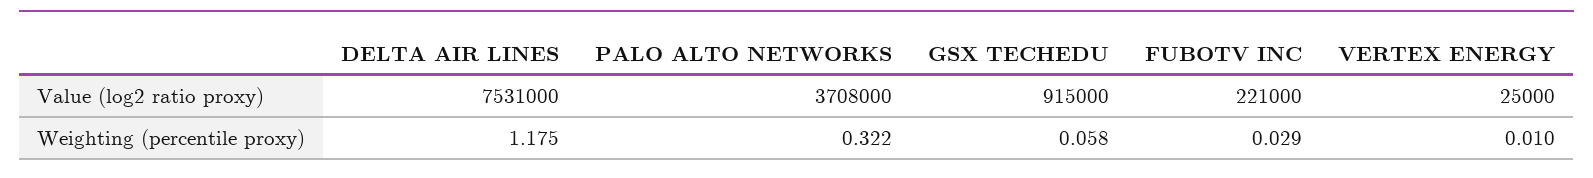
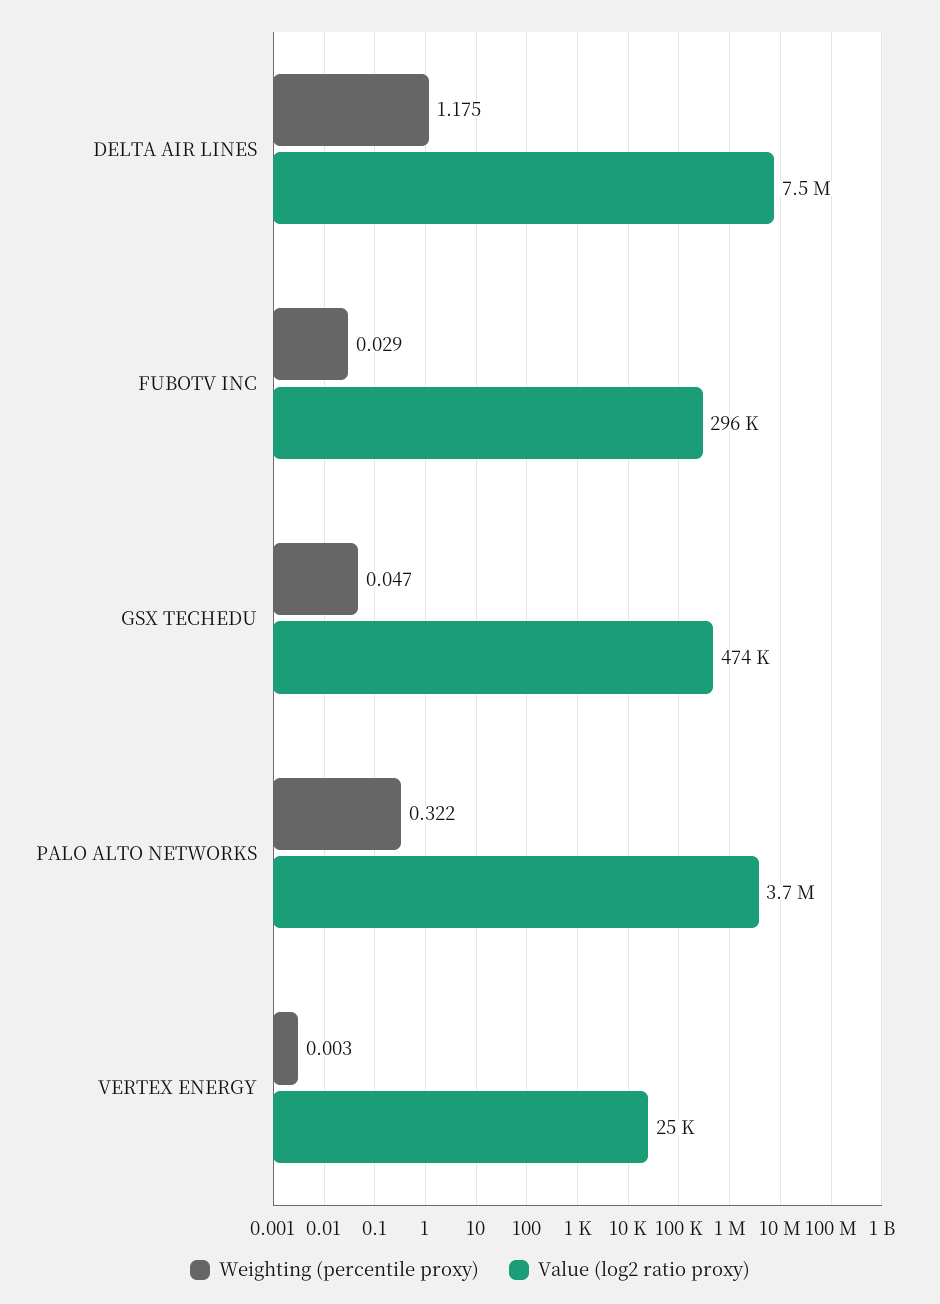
  {
    "Value (log2 ratio proxy)": {
      "DELTA AIR LINES": 7531000,
      "PALO ALTO NETWORKS": 3708000,
-     "GSX TECHEDU": 915000,
+     "GSX TECHEDU": 474000,
-     "FUBOTV INC": 221000,
+     "FUBOTV INC": 296000,
      "VERTEX ENERGY": 25000
    },
    "Weighting (percentile proxy)": {
      "DELTA AIR LINES": 1.175,
      "PALO ALTO NETWORKS": 0.322,
-     "GSX TECHEDU": 0.058,
+     "GSX TECHEDU": 0.047,
      "FUBOTV INC": 0.029,
-     "VERTEX ENERGY": 0.01
+     "VERTEX ENERGY": 0.003
    }
  }

